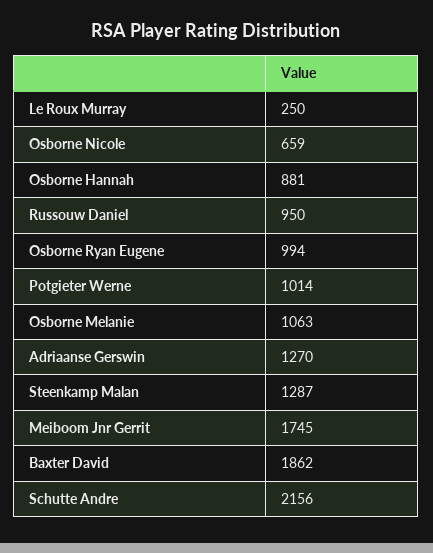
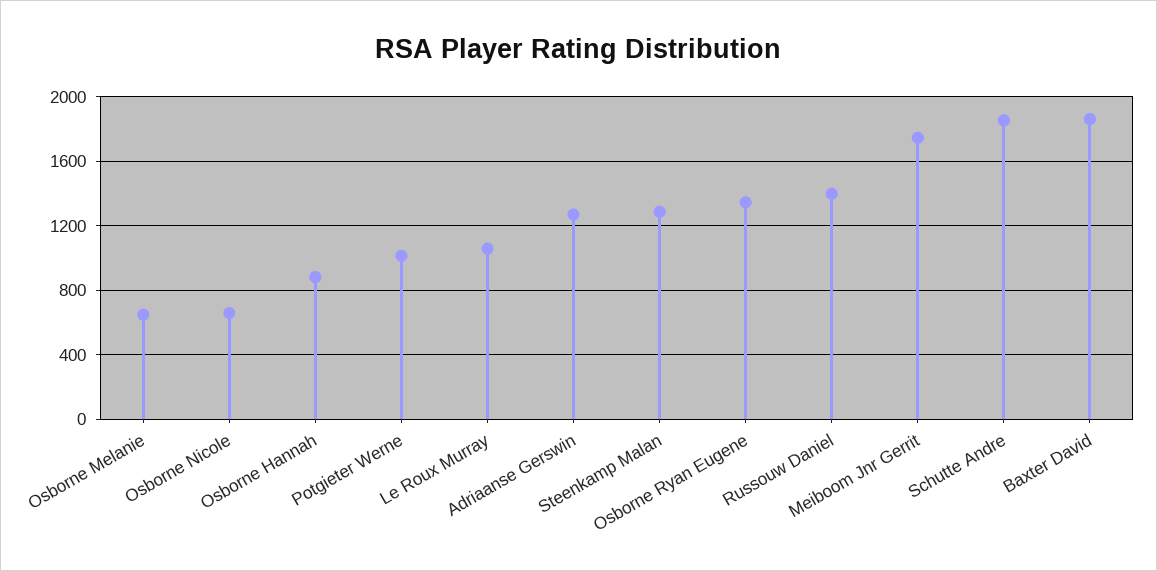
  {
-   "Le Roux Murray": 250,
+   "Le Roux Murray": 1050,
    "Osborne Nicole": 659,
    "Osborne Hannah": 881,
-   "Russouw Daniel": 950,
+   "Russouw Daniel": 1400,
-   "Osborne Ryan Eugene": 994,
+   "Osborne Ryan Eugene": 1350,
    "Potgieter Werne": 1014,
-   "Osborne Melanie": 1063,
+   "Osborne Melanie": 650,
    "Adriaanse Gerswin": 1270,
    "Steenkamp Malan": 1287,
    "Meiboom Jnr Gerrit": 1745,
    "Baxter David": 1862,
-   "Schutte Andre": 2156
+   "Schutte Andre": 1850
  }

